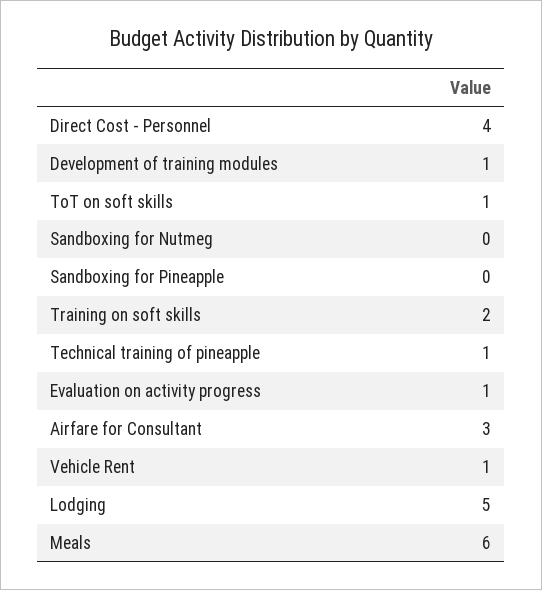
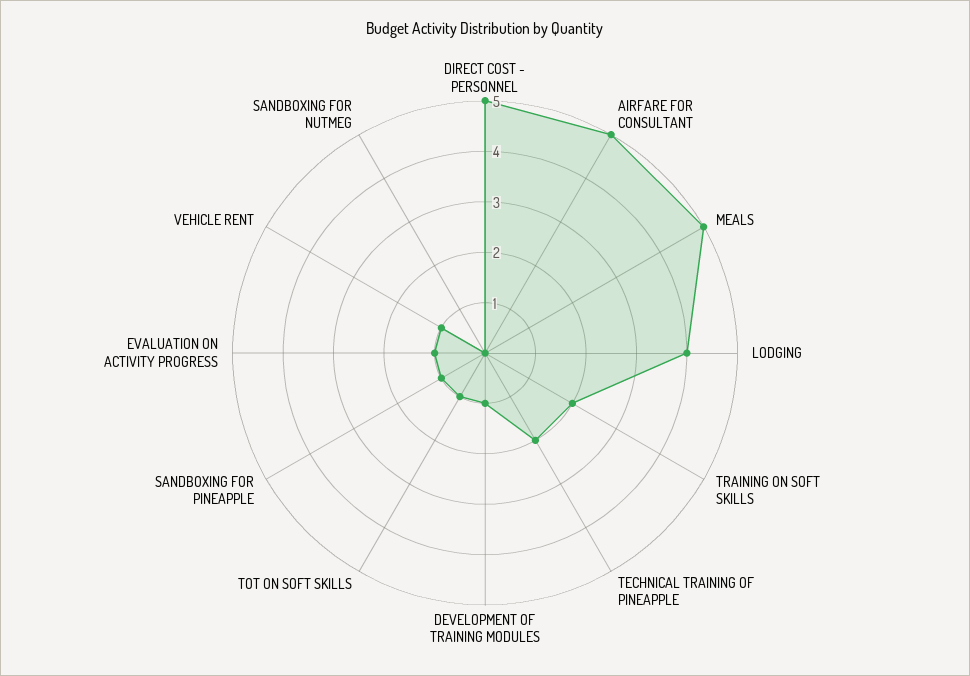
  {
-   "Direct Cost - Personnel": 4,
+   "Direct Cost - Personnel": 5,
    "Development of training modules": 1,
    "ToT on soft skills": 1,
    "Sandboxing for Nutmeg": 0,
-   "Sandboxing for Pineapple": 0,
+   "Sandboxing for Pineapple": 1,
    "Training on soft skills": 2,
-   "Technical training of pineapple": 1,
+   "Technical training of pineapple": 2,
    "Evaluation on activity progress": 1,
-   "Airfare for Consultant": 3,
+   "Airfare for Consultant": 5,
    "Vehicle Rent": 1,
-   "Lodging": 5,
+   "Lodging": 4,
-   "Meals": 6
+   "Meals": 5
  }

